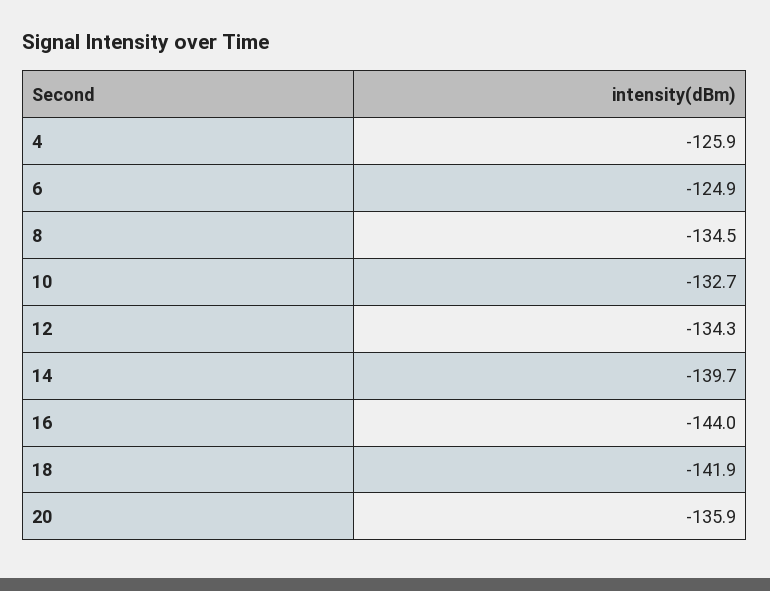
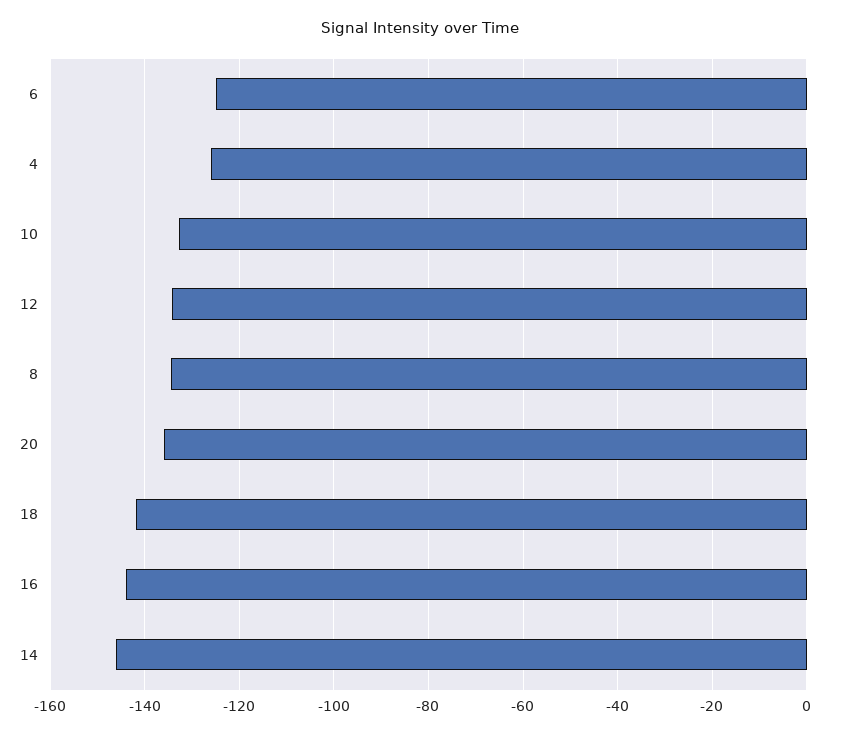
  {
    "4": -125.9,
    "6": -124.9,
    "8": -134.5,
    "10": -132.7,
    "12": -134.3,
-   "14": -139.7,
+   "14": -146,
    "16": -144,
    "18": -141.9,
    "20": -135.9
  }

